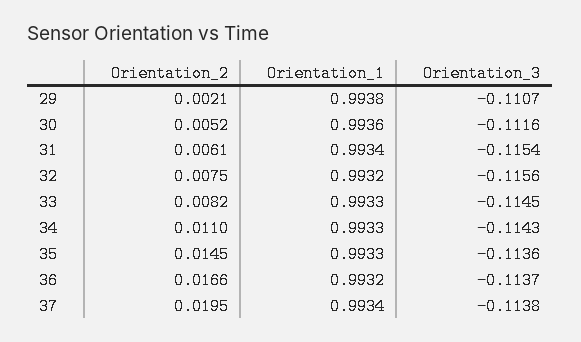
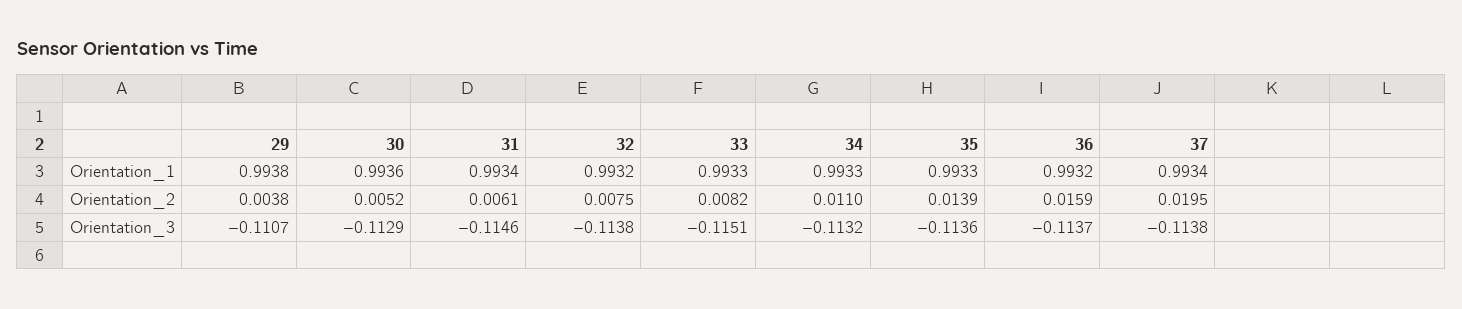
  {
    "Orientation_2": {
-     "29": 0.0021,
+     "29": 0.0038,
      "30": 0.0052,
      "31": 0.0061,
      "32": 0.0075,
      "33": 0.0082,
      "34": 0.011,
-     "35": 0.0145,
+     "35": 0.0139,
-     "36": 0.0166,
+     "36": 0.0159,
      "37": 0.0195
    },
    "Orientation_1": {
      "29": 0.9938,
      "30": 0.9936,
      "31": 0.9934,
      "32": 0.9932,
      "33": 0.9933,
      "34": 0.9933,
      "35": 0.9933,
      "36": 0.9932,
      "37": 0.9934
    },
    "Orientation_3": {
      "29": -0.1107,
-     "30": -0.1116,
+     "30": -0.1129,
-     "31": -0.1154,
+     "31": -0.1146,
-     "32": -0.1156,
+     "32": -0.1138,
-     "33": -0.1145,
+     "33": -0.1151,
-     "34": -0.1143,
+     "34": -0.1132,
      "35": -0.1136,
      "36": -0.1137,
      "37": -0.1138
    }
  }

